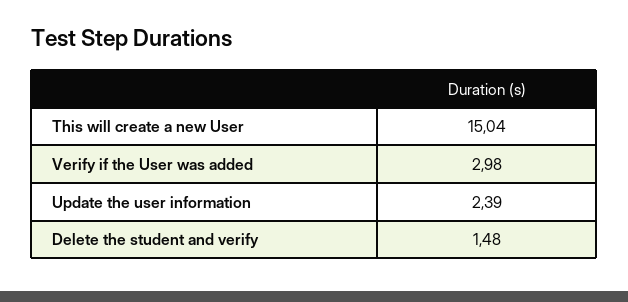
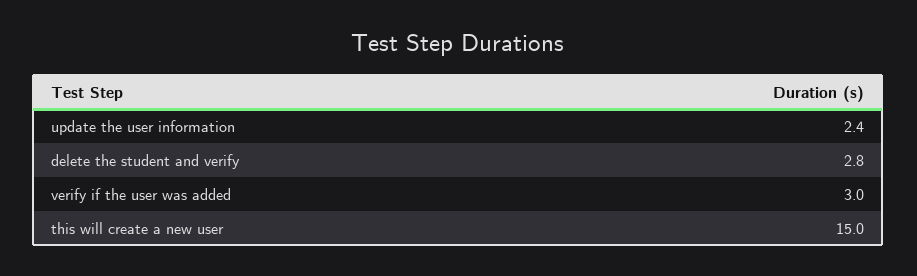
  {
    "This will create a new User": 15.04,
    "Verify if the User was added": 2.98,
    "Update the user information": 2.39,
-   "Delete the student and verify": 1.48
+   "Delete the student and verify": 2.8
  }

